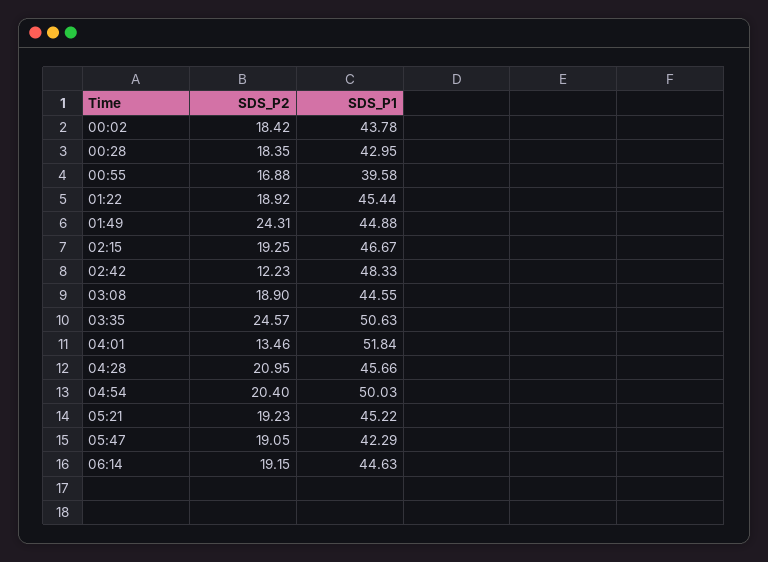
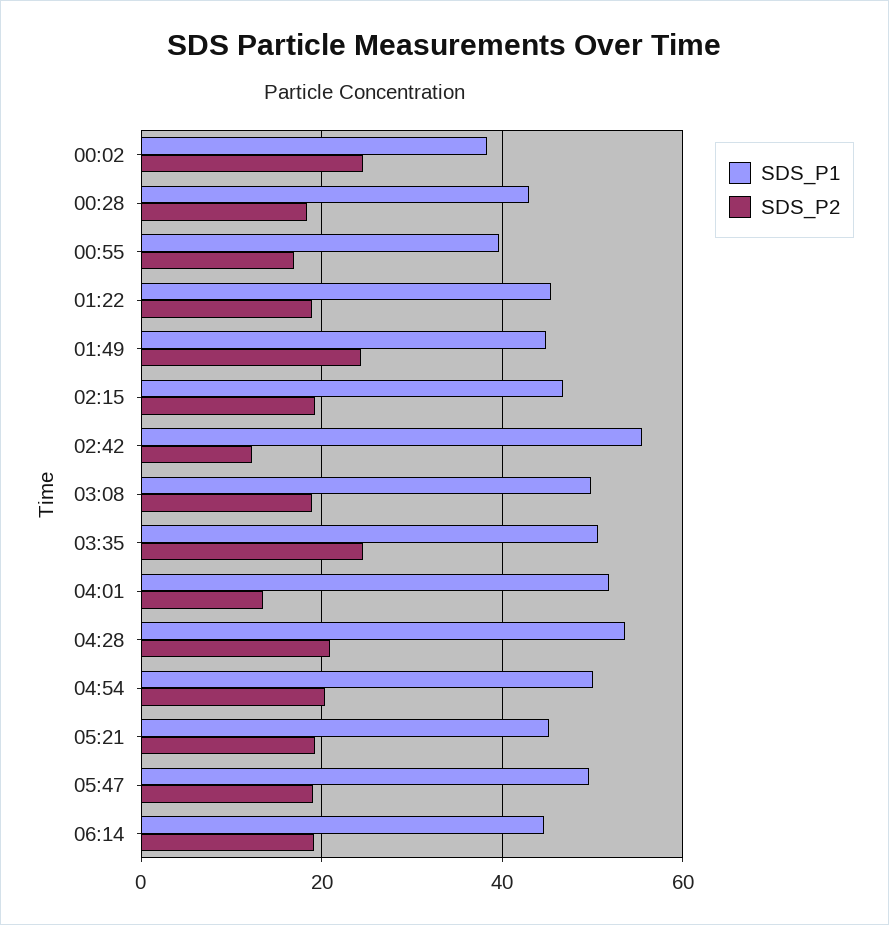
  {
    "SDS_P2": {
-     "00:02": 18.42,
+     "00:02": 24,
      "00:28": 18.35,
      "00:55": 16.88,
      "01:22": 18.92,
      "01:49": 24.31,
      "02:15": 19.25,
      "02:42": 12.23,
      "03:08": 18.9,
      "03:35": 24.57,
      "04:01": 13.46,
      "04:28": 20.95,
      "04:54": 20.4,
      "05:21": 19.23,
      "05:47": 19.05,
      "06:14": 19.15
    },
    "SDS_P1": {
-     "00:02": 43.78,
+     "00:02": 38,
      "00:28": 42.95,
      "00:55": 39.58,
      "01:22": 45.44,
      "01:49": 44.88,
      "02:15": 46.67,
-     "02:42": 48.33,
+     "02:42": 56,
-     "03:08": 44.55,
+     "03:08": 50,
      "03:35": 50.63,
      "04:01": 51.84,
-     "04:28": 45.66,
+     "04:28": 54,
      "04:54": 50.03,
      "05:21": 45.22,
-     "05:47": 42.29,
+     "05:47": 50,
      "06:14": 44.63
    }
  }

